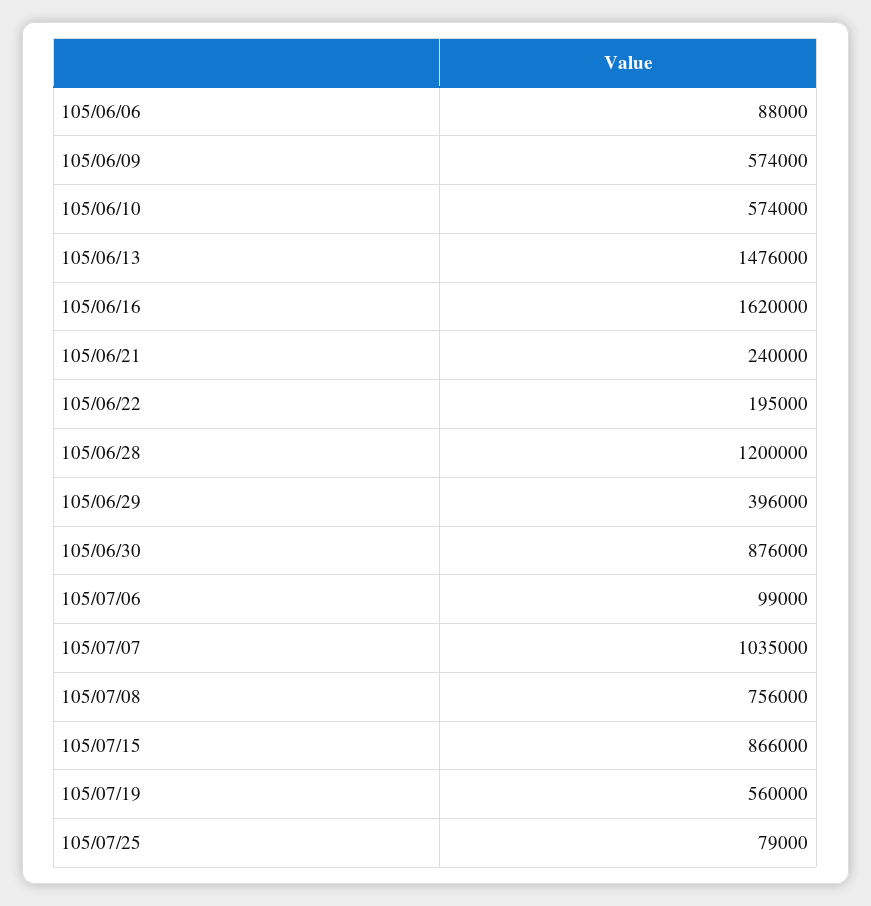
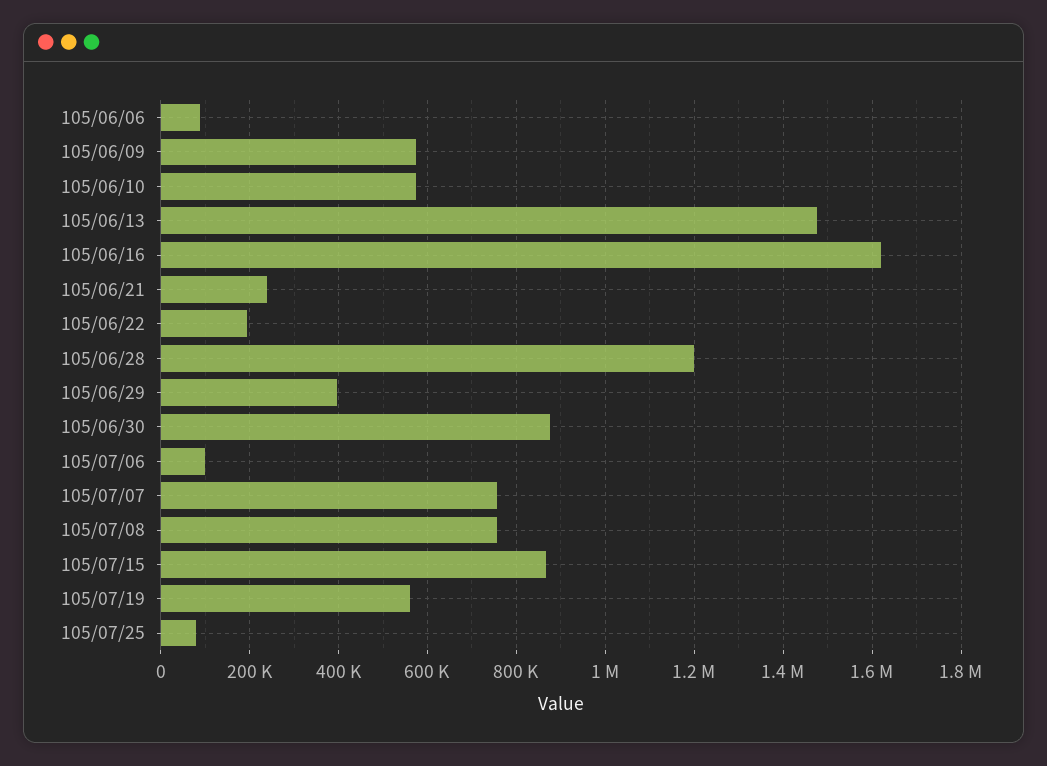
  {
    "105/06/06": 88000,
    "105/06/09": 574000,
    "105/06/10": 574000,
    "105/06/13": 1476000,
    "105/06/16": 1620000,
    "105/06/21": 240000,
    "105/06/22": 195000,
    "105/06/28": 1200000,
    "105/06/29": 396000,
    "105/06/30": 876000,
    "105/07/06": 99000,
-   "105/07/07": 1035000,
+   "105/07/07": 760000,
    "105/07/08": 756000,
    "105/07/15": 866000,
    "105/07/19": 560000,
    "105/07/25": 79000
  }

